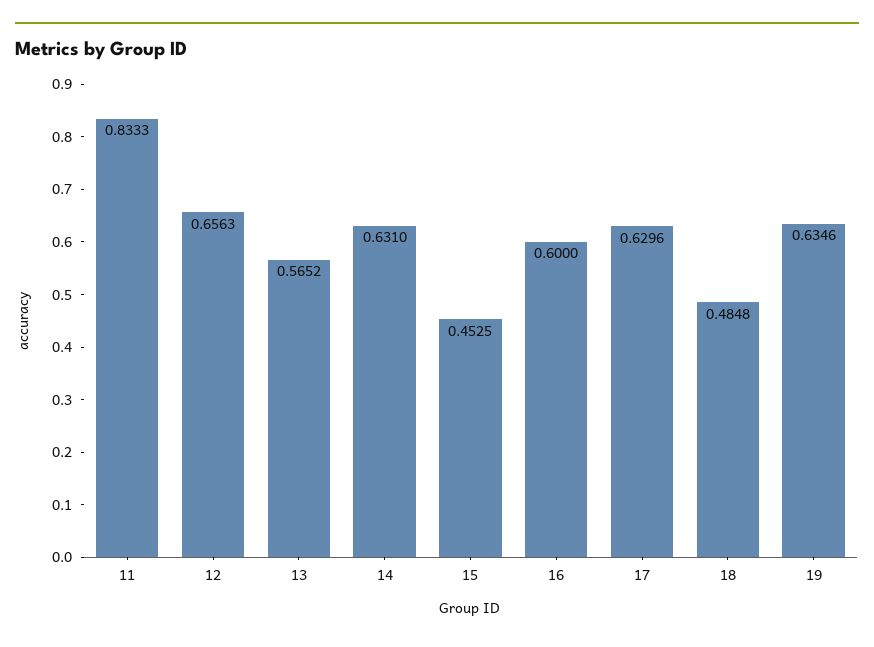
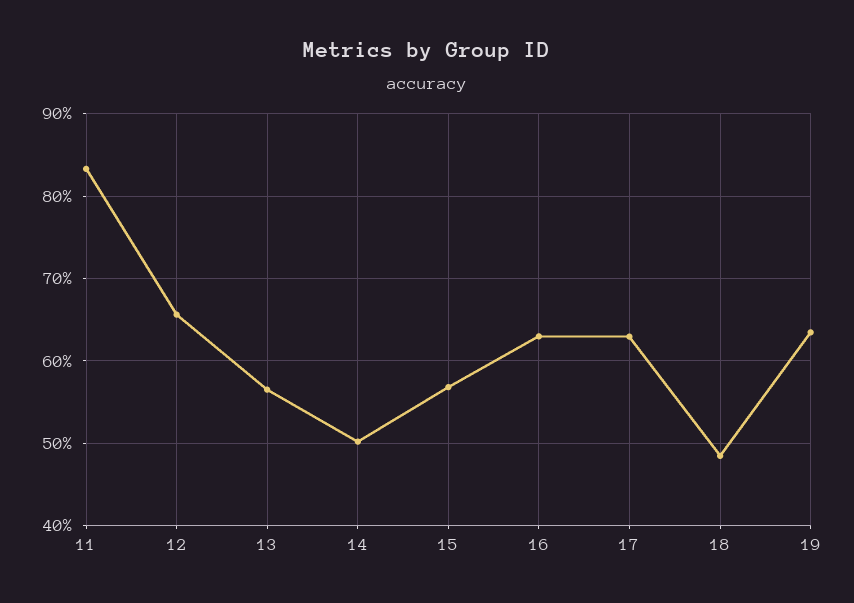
  {
    "11": 0.8333,
    "12": 0.6563,
    "13": 0.5652,
-   "14": 0.631,
+   "14": 0.5,
-   "15": 0.4525,
+   "15": 0.57,
-   "16": 0.6,
+   "16": 0.63,
    "17": 0.6296,
    "18": 0.4848,
    "19": 0.6346
  }

